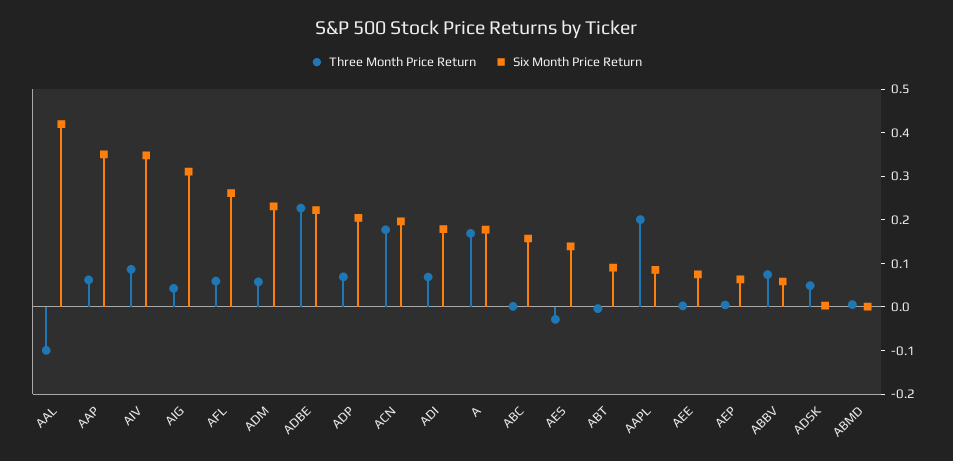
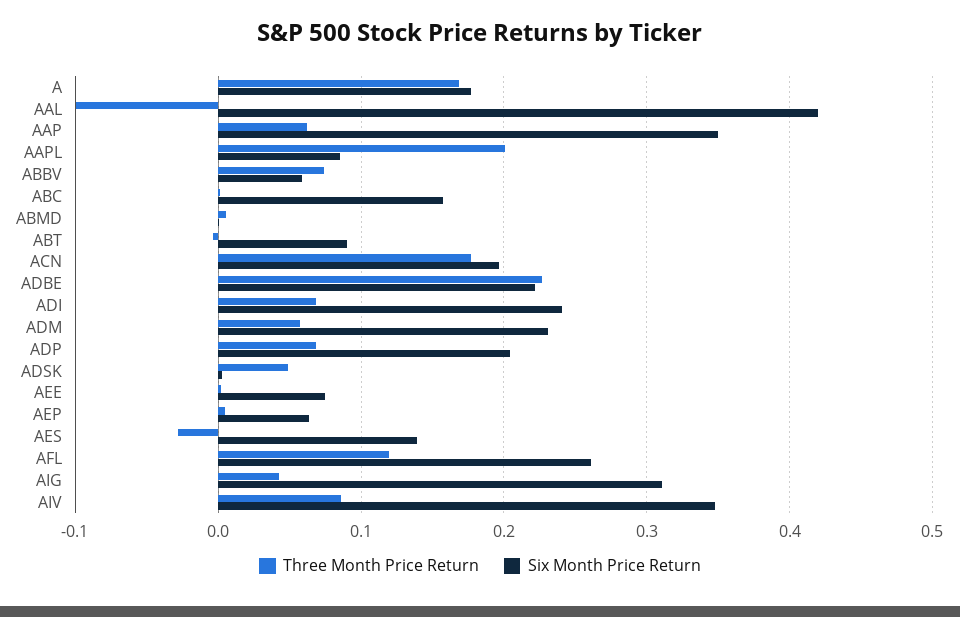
  {
    "Three Month Price Return": {
      "AAL": -0.1,
      "AAP": 0.06,
      "AIV": 0.09,
      "AIG": 0.04,
-     "AFL": 0.06,
+     "AFL": 0.12,
      "ADM": 0.06,
      "ADBE": 0.23,
      "ADP": 0.07,
      "ACN": 0.18,
      "ADI": 0.07,
      "A": 0.17,
      "ABC": 0,
      "AES": -0.03,
      "ABT": 0,
      "AAPL": 0.2,
      "AEE": 0,
      "AEP": 0,
      "ABBV": 0.07,
      "ADSK": 0.05,
      "ABMD": 0.01
    },
    "Six Month Price Return": {
      "AAL": 0.42,
      "AAP": 0.35,
      "AIV": 0.35,
      "AIG": 0.31,
      "AFL": 0.26,
      "ADM": 0.23,
      "ADBE": 0.22,
      "ADP": 0.2,
      "ACN": 0.2,
-     "ADI": 0.18,
+     "ADI": 0.24,
      "A": 0.18,
      "ABC": 0.16,
      "AES": 0.14,
      "ABT": 0.09,
      "AAPL": 0.09,
      "AEE": 0.07,
      "AEP": 0.06,
      "ABBV": 0.06,
      "ADSK": 0,
      "ABMD": 0
    }
  }

